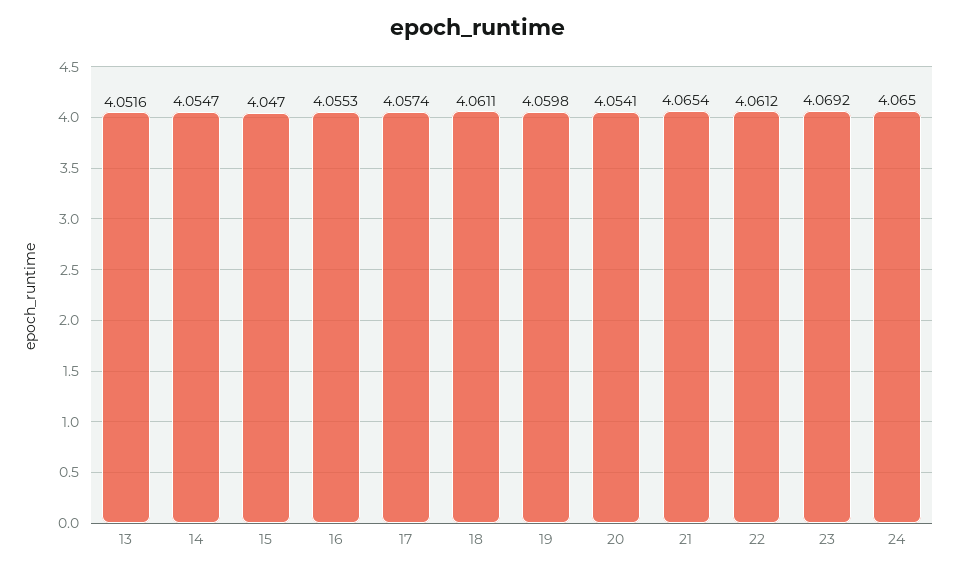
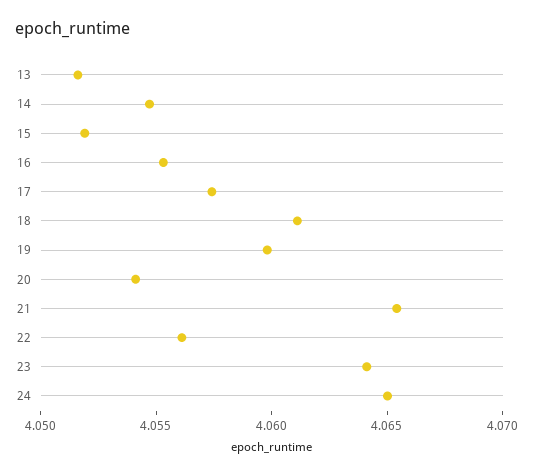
  {
    "13": 4.0516,
    "14": 4.0547,
-   "15": 4.047,
+   "15": 4.052,
    "16": 4.0553,
    "17": 4.0574,
    "18": 4.0611,
    "19": 4.0598,
    "20": 4.0541,
    "21": 4.0654,
-   "22": 4.0612,
+   "22": 4.056,
-   "23": 4.0692,
+   "23": 4.064,
    "24": 4.065
  }

